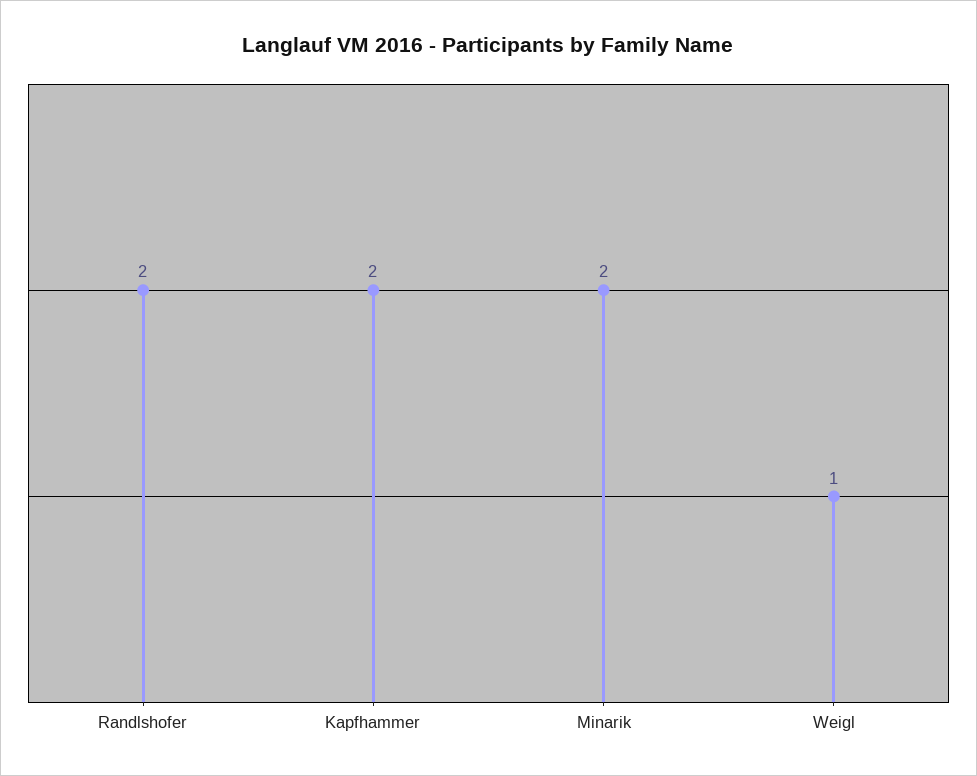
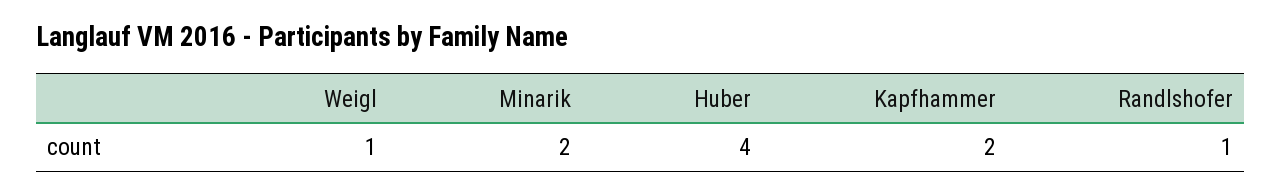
  {
-   "Randlshofer": 2,
+   "Randlshofer": 1,
    "Kapfhammer": 2,
    "Minarik": 2,
-   "Weigl": 1
+   "Weigl": 1,
+   "Huber": 4
  }

